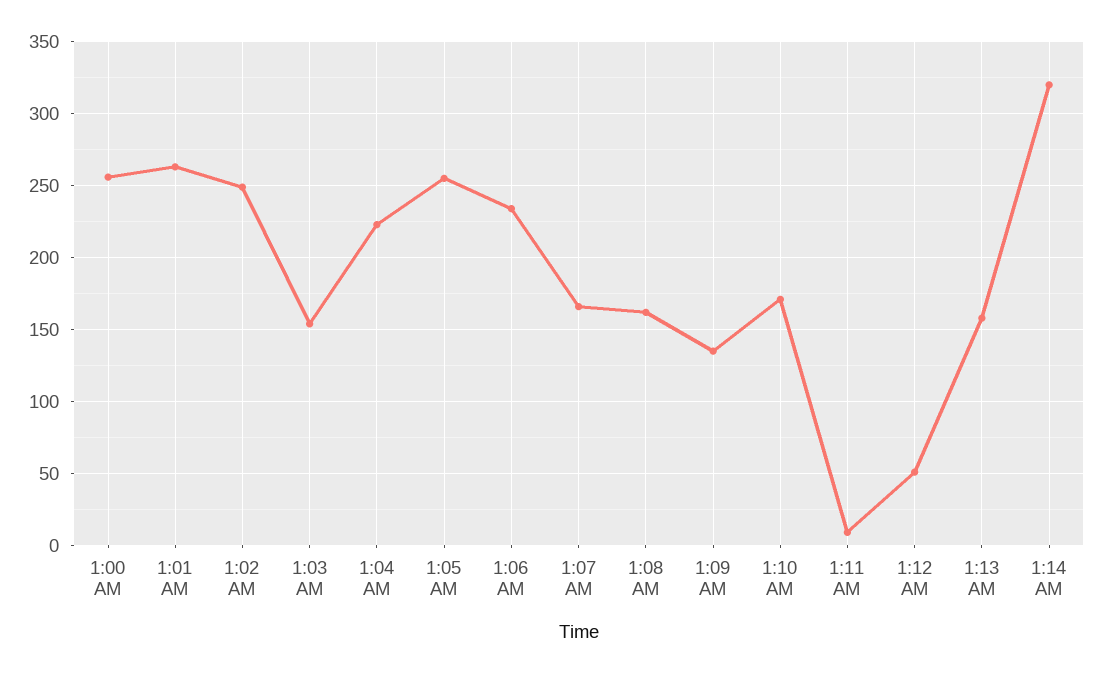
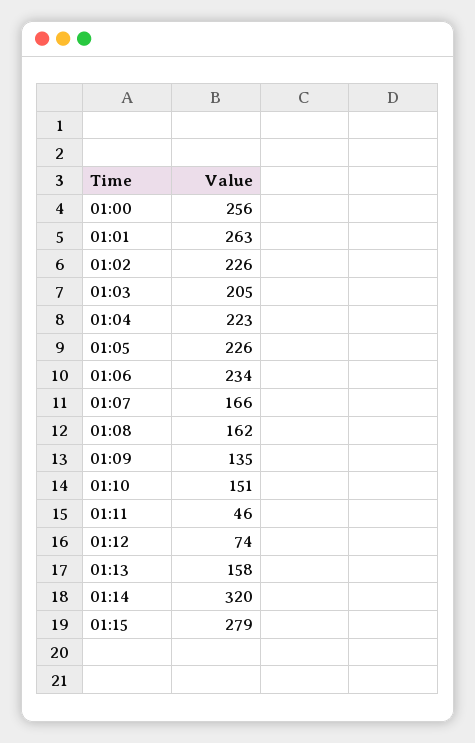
  {
    "1:00 AM": 256,
    "1:01 AM": 263,
-   "1:02 AM": 250,
+   "1:02 AM": 226,
-   "1:03 AM": 155,
+   "1:03 AM": 205,
    "1:04 AM": 223,
-   "1:05 AM": 255,
+   "1:05 AM": 226,
    "1:06 AM": 234,
    "1:07 AM": 166,
    "1:08 AM": 162,
    "1:09 AM": 135,
-   "1:10 AM": 170,
+   "1:10 AM": 151,
-   "1:11 AM": 10,
+   "1:11 AM": 46,
-   "1:12 AM": 50,
+   "1:12 AM": 74,
    "1:13 AM": 158,
-   "1:14 AM": 320
+   "1:14 AM": 320,
+   "01:15": 279
  }

